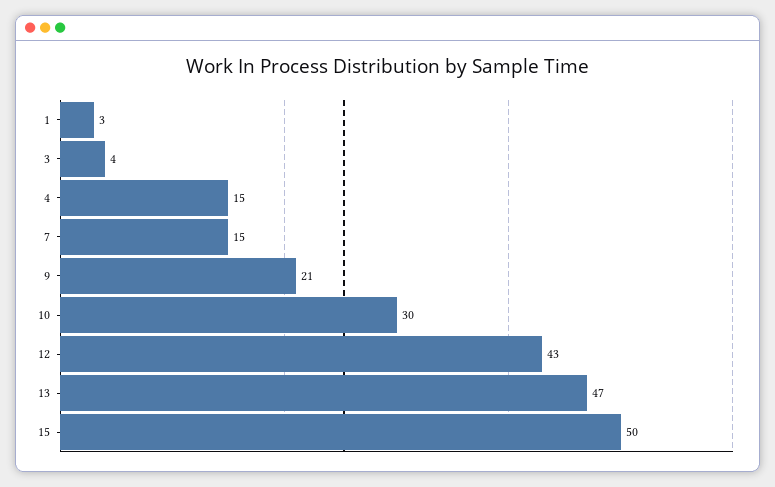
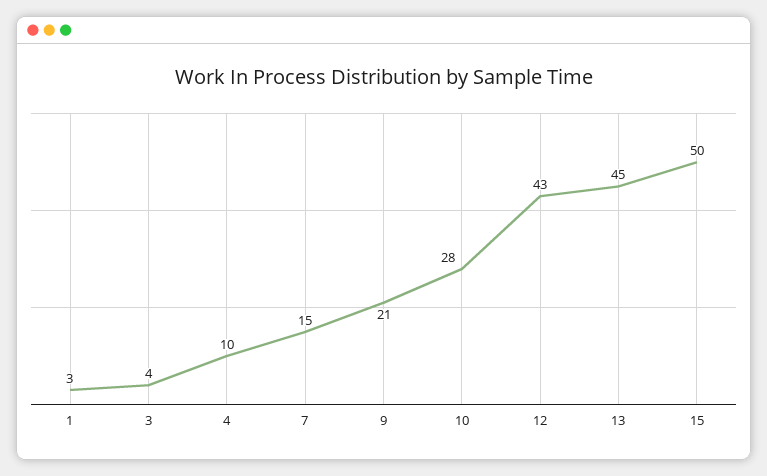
  {
    "1": 3,
    "3": 4,
-   "4": 15,
+   "4": 10,
    "7": 15,
    "9": 21,
-   "10": 30,
+   "10": 28,
    "12": 43,
-   "13": 47,
+   "13": 45,
    "15": 50
  }

